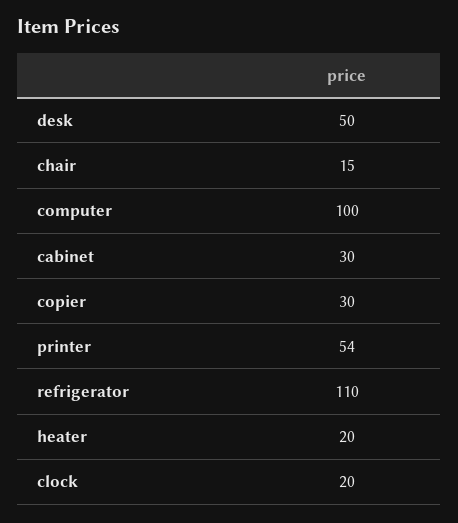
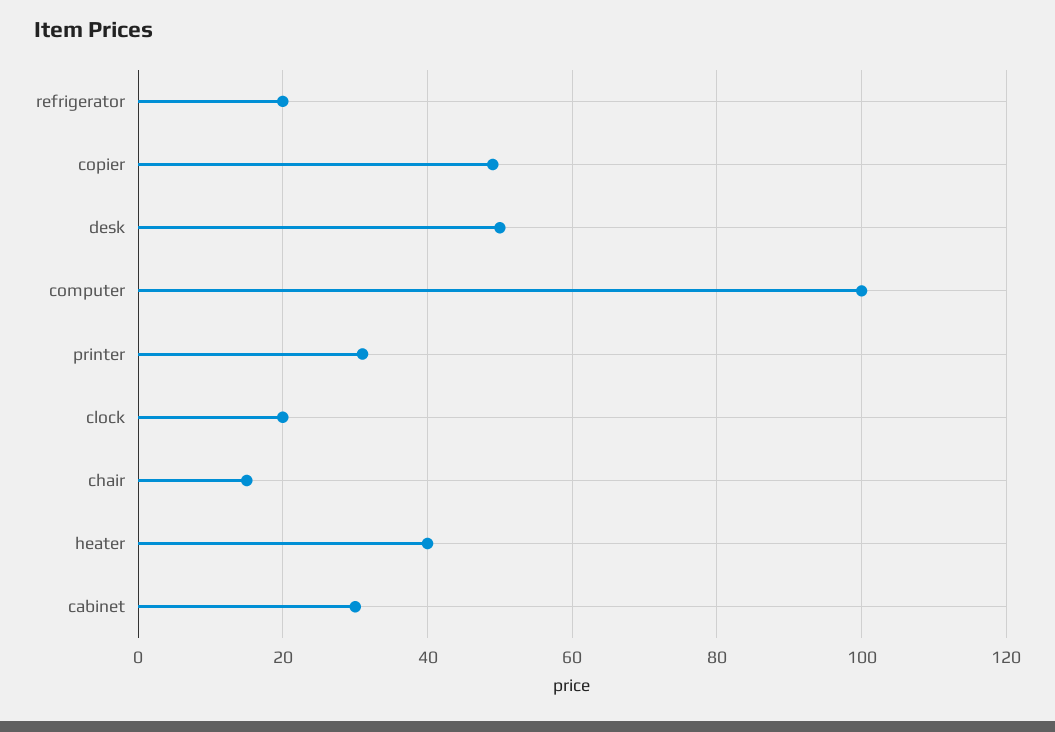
  {
    "desk": 50,
    "chair": 15,
    "computer": 100,
    "cabinet": 30,
-   "copier": 30,
+   "copier": 50,
-   "printer": 54,
+   "printer": 30,
-   "refrigerator": 110,
+   "refrigerator": 20,
-   "heater": 20,
+   "heater": 40,
    "clock": 20
  }

